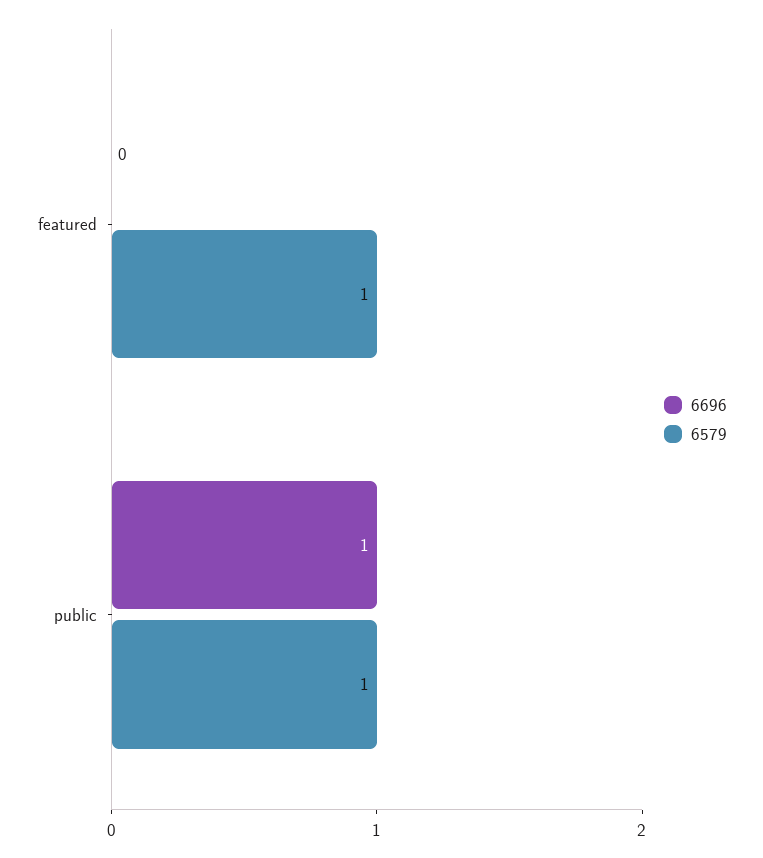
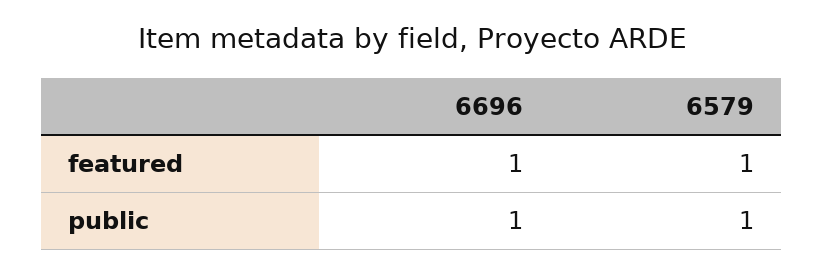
  {
    "6696": {
-     "featured": 0,
+     "featured": 1,
      "public": 1
    },
    "6579": {
      "featured": 1,
      "public": 1
    }
  }

